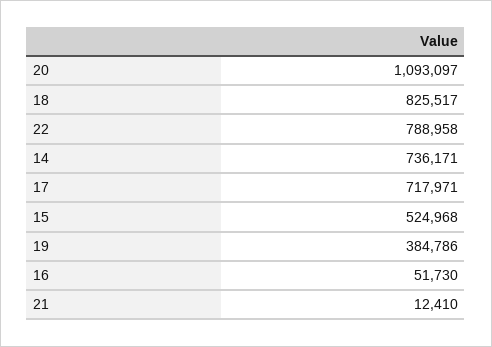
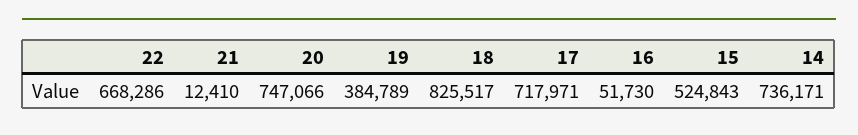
  {
-   "20": 1093097,
+   "20": 747066,
    "18": 825517,
-   "22": 788958,
+   "22": 668286,
    "14": 736171,
    "17": 717971,
-   "15": 524968,
+   "15": 524843,
-   "19": 384786,
+   "19": 384789,
    "16": 51730,
    "21": 12410
  }

